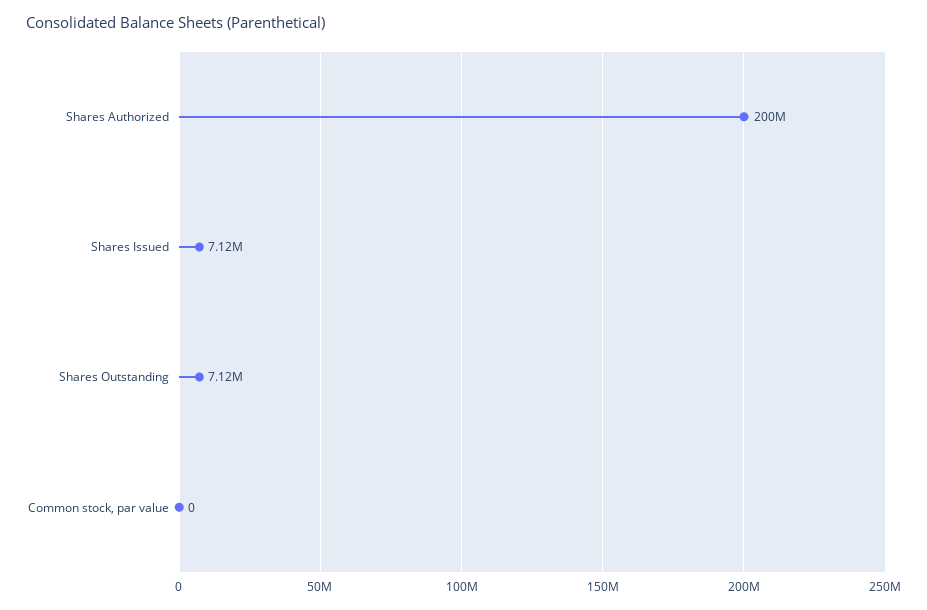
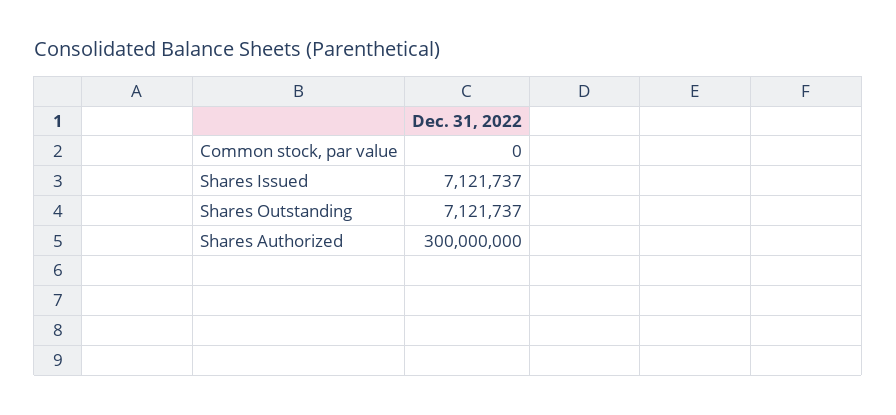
  {
-   "Shares Authorized": 200000000,
+   "Shares Authorized": 300000000,
    "Shares Issued": 7121737,
    "Shares Outstanding": 7121737,
    "Common stock, par value": 0
  }

